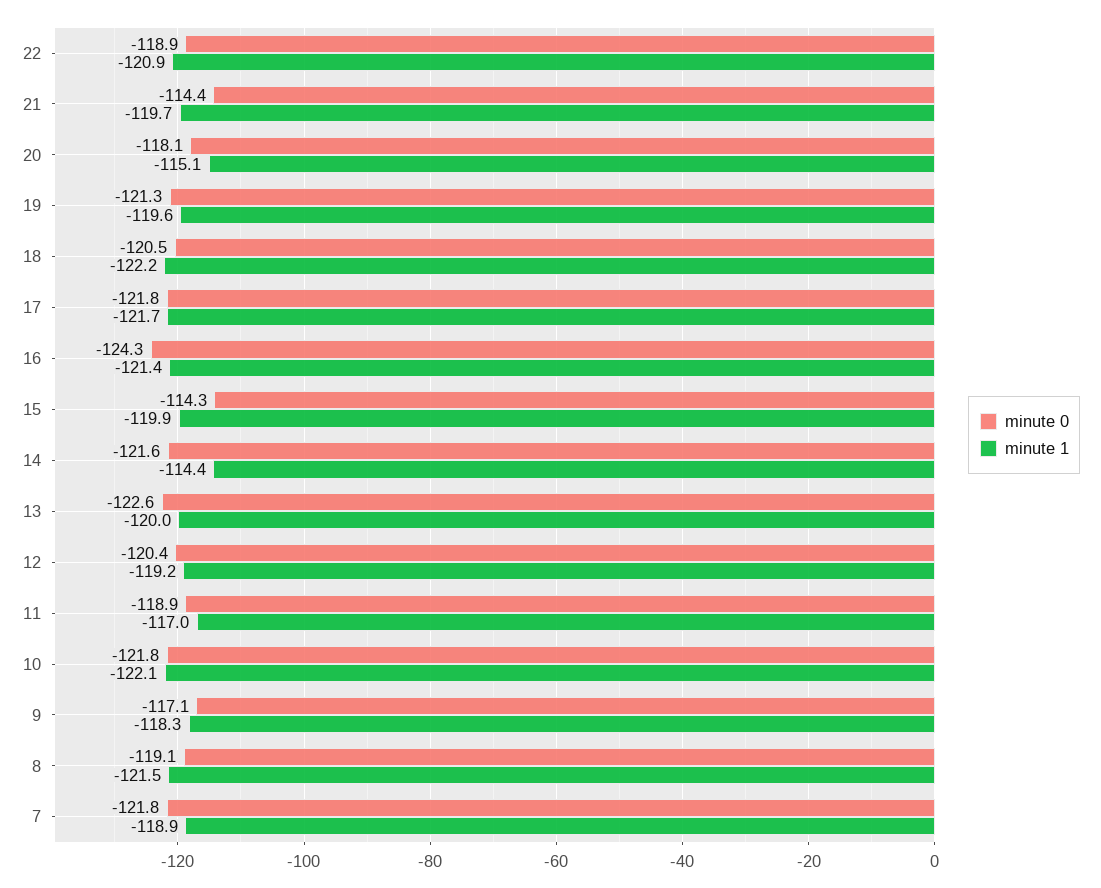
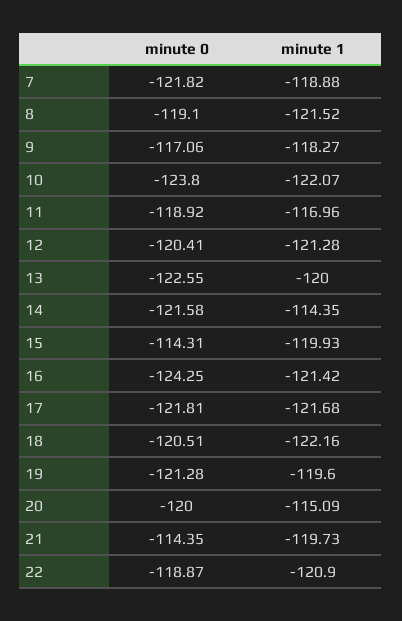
  {
    "minute 0": {
      "22": -118.87,
      "21": -114.35,
-     "20": -118.1,
+     "20": -120,
      "19": -121.28,
      "18": -120.51,
      "17": -121.81,
      "16": -124.25,
      "15": -114.31,
      "14": -121.58,
      "13": -122.55,
      "12": -120.41,
      "11": -118.92,
-     "10": -121.8,
+     "10": -123.8,
      "9": -117.06,
      "8": -119.1,
      "7": -121.82
    },
    "minute 1": {
      "22": -120.9,
      "21": -119.73,
      "20": -115.09,
      "19": -119.6,
      "18": -122.16,
      "17": -121.68,
      "16": -121.42,
      "15": -119.93,
      "14": -114.35,
      "13": -120,
-     "12": -119.2,
+     "12": -121.28,
      "11": -116.96,
      "10": -122.07,
      "9": -118.27,
      "8": -121.52,
      "7": -118.88
    }
  }

